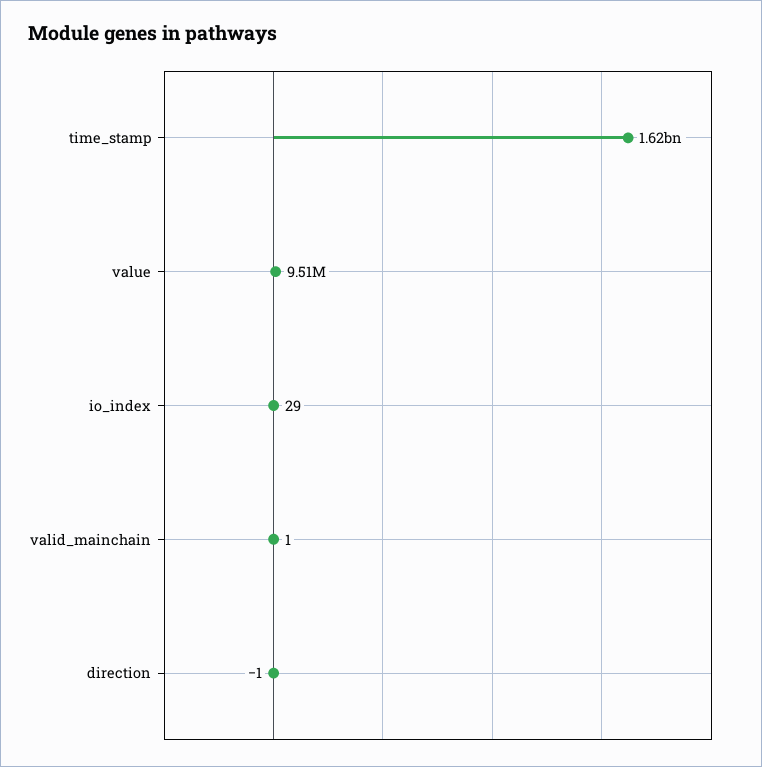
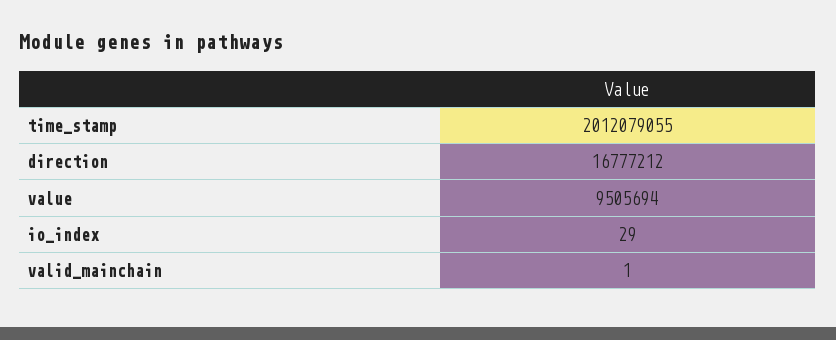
  {
-   "time_stamp": 1620000000,
+   "time_stamp": 2012079055,
    "value": 9505694,
    "io_index": 29,
    "valid_mainchain": 1,
-   "direction": -1
+   "direction": 16777212
  }

